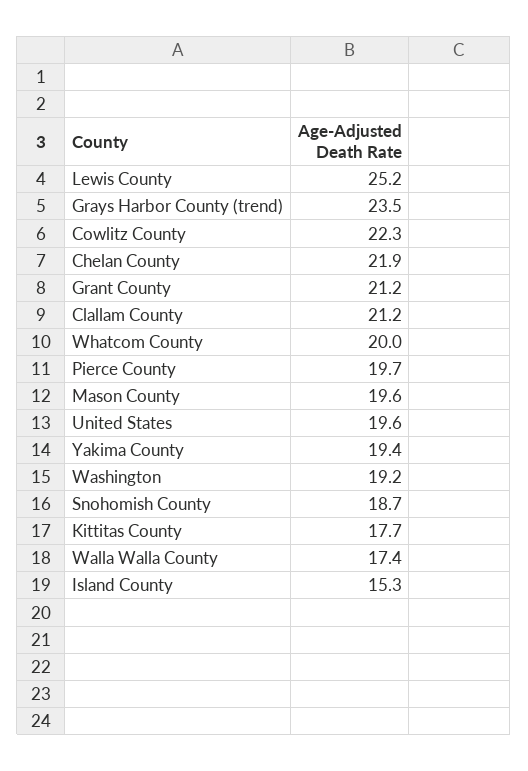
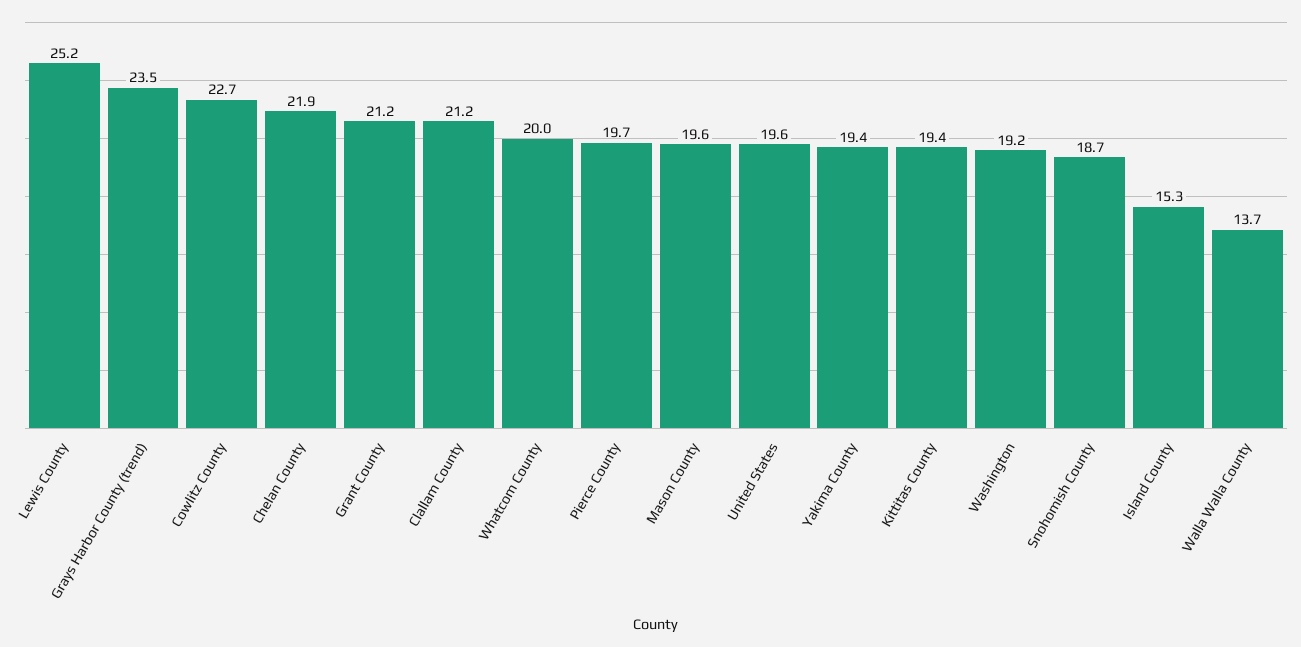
  {
    "Lewis County": 25.2,
    "Grays Harbor County (trend)": 23.5,
-   "Cowlitz County": 22.3,
+   "Cowlitz County": 22.7,
    "Chelan County": 21.9,
    "Grant County": 21.2,
    "Clallam County": 21.2,
    "Whatcom County": 20,
    "Pierce County": 19.7,
    "Mason County": 19.6,
    "United States": 19.6,
    "Yakima County": 19.4,
    "Washington": 19.2,
    "Snohomish County": 18.7,
-   "Kittitas County": 17.7,
+   "Kittitas County": 19.4,
-   "Walla Walla County": 17.4,
+   "Walla Walla County": 13.7,
    "Island County": 15.3
  }

